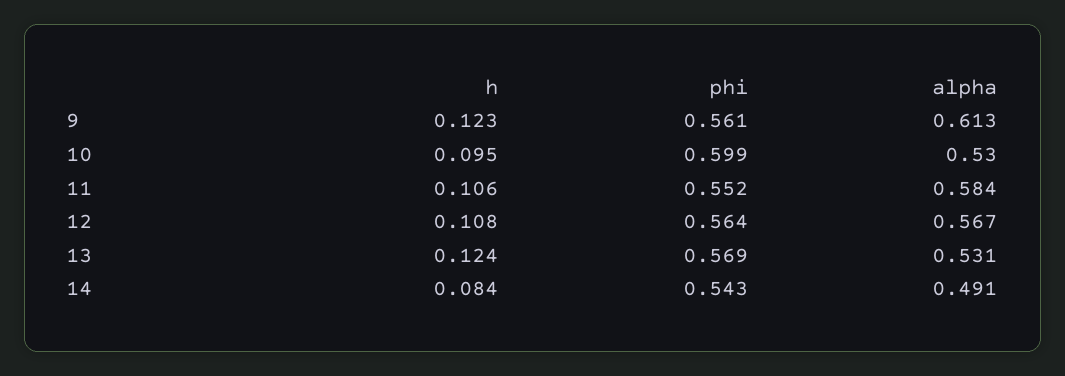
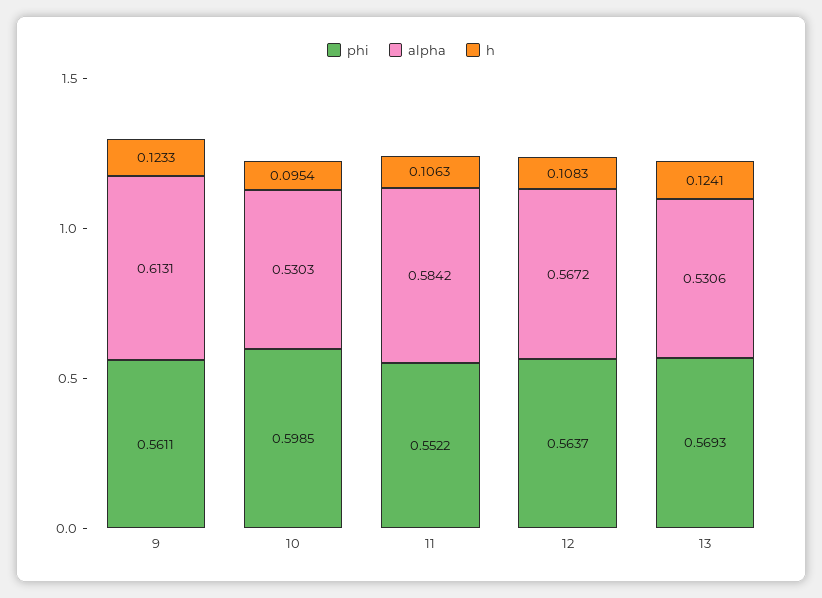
  {
    "h": {
      "9": 0.1233,
      "10": 0.0954,
      "11": 0.1063,
      "12": 0.1083,
-     "13": 0.1241,
+     "13": 0.1241
-     "14": 0.084
    },
    "phi": {
      "9": 0.5611,
      "10": 0.5985,
      "11": 0.5522,
      "12": 0.5637,
-     "13": 0.5693,
+     "13": 0.5693
-     "14": 0.543
    },
    "alpha": {
      "9": 0.6131,
      "10": 0.5303,
      "11": 0.5842,
      "12": 0.5672,
-     "13": 0.5306,
+     "13": 0.5306
-     "14": 0.491
    }
  }

